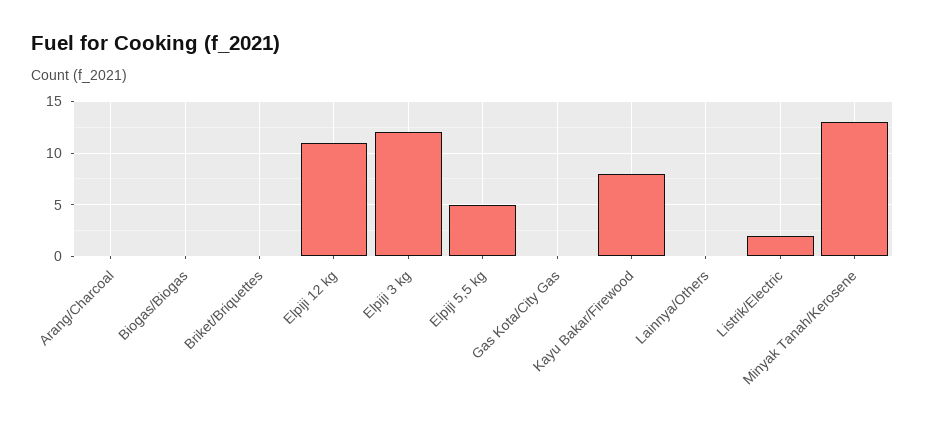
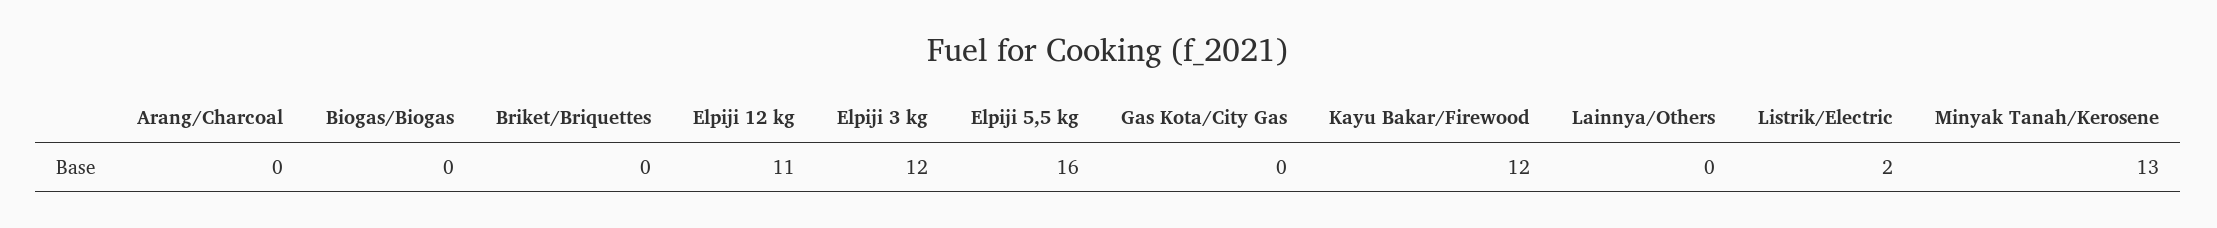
  {
    "Arang/Charcoal": 0,
    "Biogas/Biogas": 0,
    "Briket/Briquettes": 0,
    "Elpiji 12 kg": 11,
    "Elpiji 3 kg": 12,
-   "Elpiji 5,5 kg": 5,
+   "Elpiji 5,5 kg": 16,
    "Gas Kota/City Gas": 0,
-   "Kayu Bakar/Firewood": 8,
+   "Kayu Bakar/Firewood": 12,
    "Lainnya/Others": 0,
    "Listrik/Electric": 2,
    "Minyak Tanah/Kerosene": 13
  }

